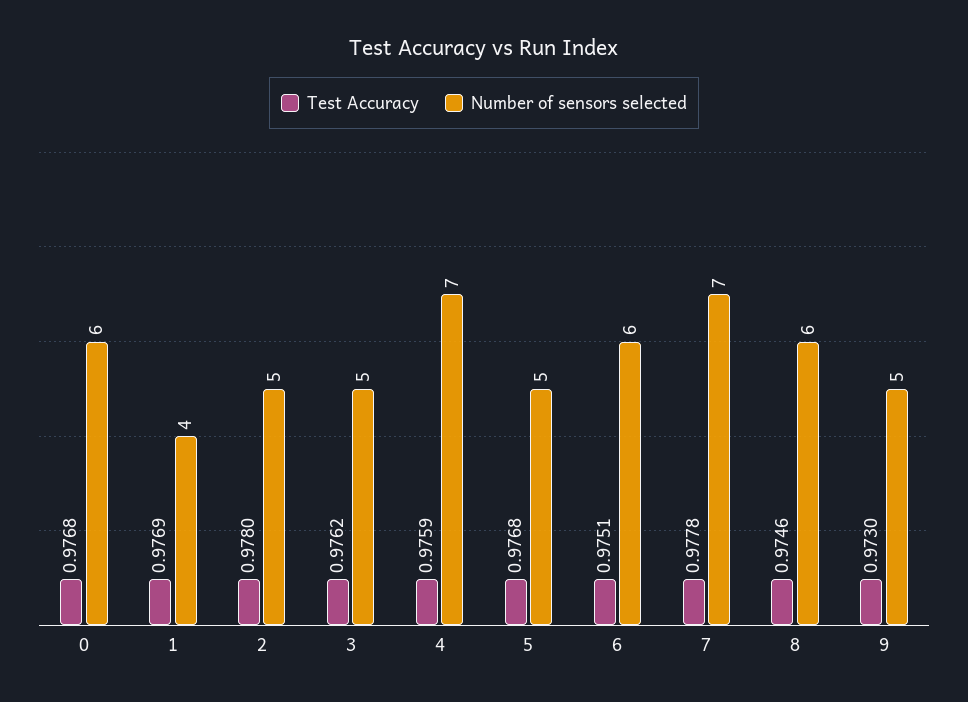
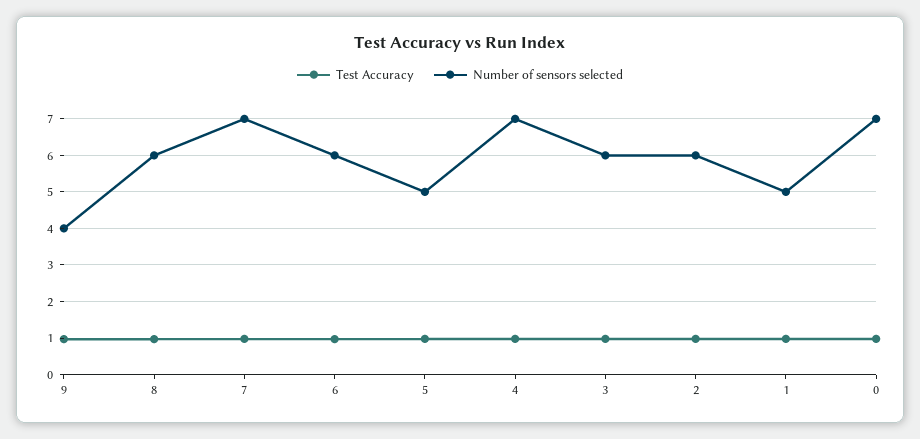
  {
    "Test Accuracy": {
      "0": 0.9768,
      "1": 0.9769,
      "2": 0.978,
      "3": 0.9762,
      "4": 0.9759,
      "5": 0.9768,
      "6": 0.9751,
      "7": 0.9778,
      "8": 0.9746,
      "9": 0.973
    },
    "Number of sensors selected": {
-     "0": 6,
+     "0": 7,
-     "1": 4,
+     "1": 5,
-     "2": 5,
+     "2": 6,
-     "3": 5,
+     "3": 6,
      "4": 7,
      "5": 5,
      "6": 6,
      "7": 7,
      "8": 6,
-     "9": 5
+     "9": 4
    }
  }

